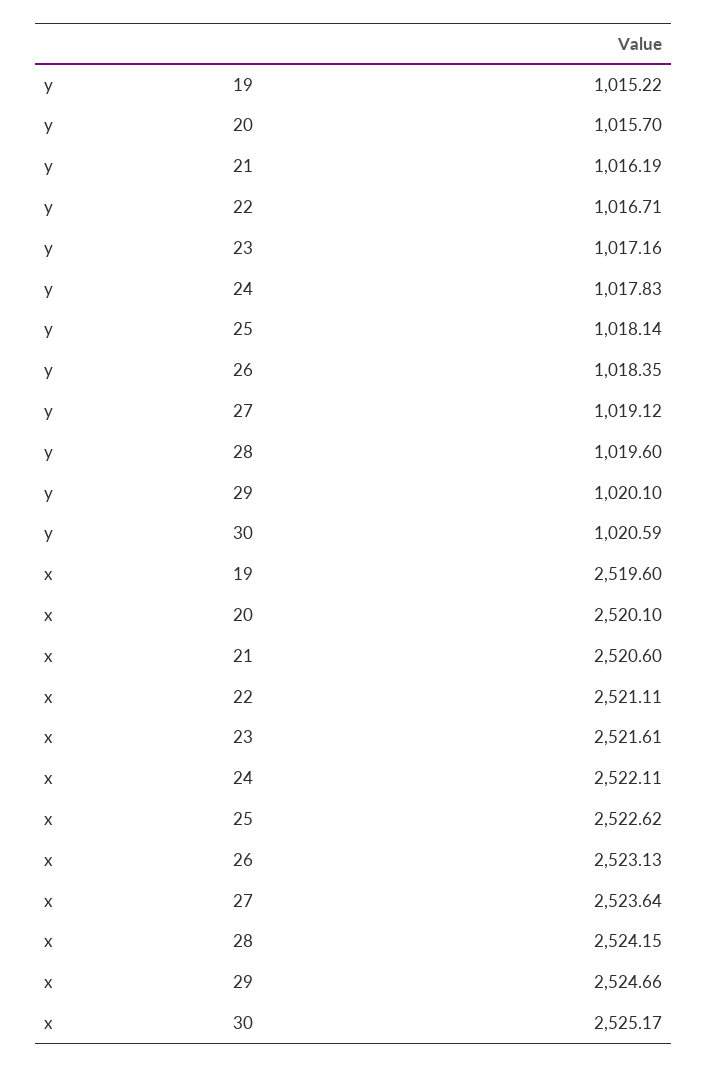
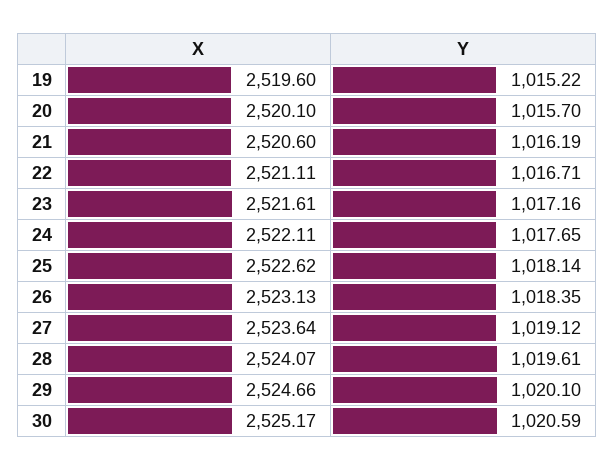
  {
    "y": {
      "19": 1015.22,
      "20": 1015.7,
      "21": 1016.19,
      "22": 1016.71,
      "23": 1017.16,
-     "24": 1017.83,
+     "24": 1017.65,
      "25": 1018.14,
      "26": 1018.35,
      "27": 1019.12,
-     "28": 1019.6,
+     "28": 1019.61,
      "29": 1020.1,
      "30": 1020.59
    },
    "x": {
      "19": 2519.6,
      "20": 2520.1,
      "21": 2520.6,
      "22": 2521.11,
      "23": 2521.61,
      "24": 2522.11,
      "25": 2522.62,
      "26": 2523.13,
      "27": 2523.64,
-     "28": 2524.15,
+     "28": 2524.07,
      "29": 2524.66,
      "30": 2525.17
    }
  }

